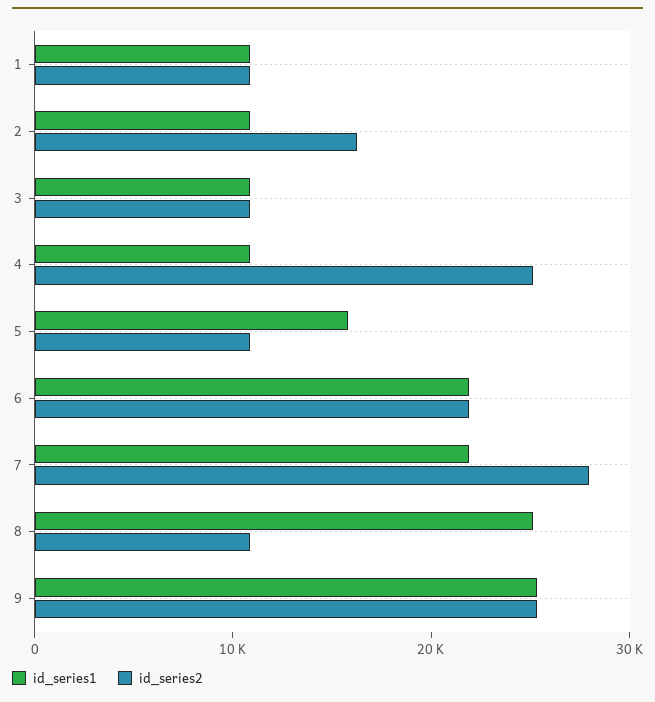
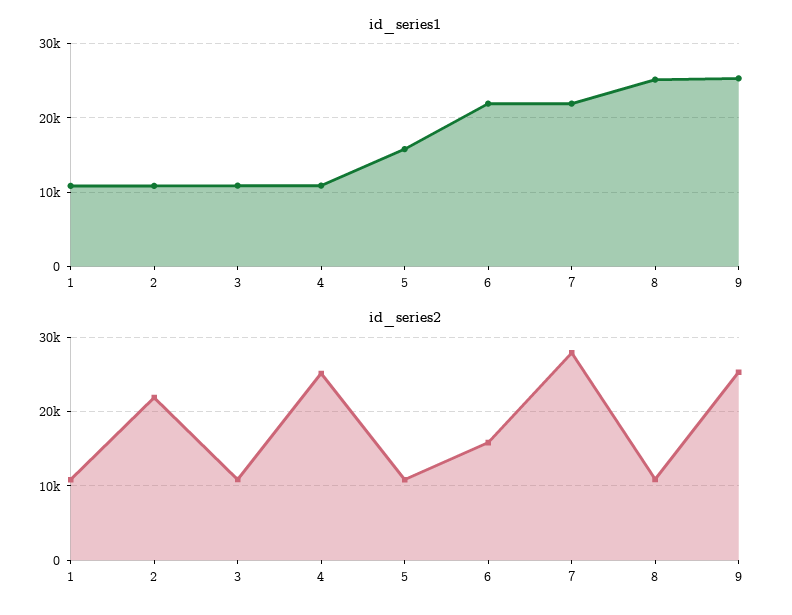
  {
    "id_series1": {
      "1": 11000,
      "2": 11000,
      "3": 11000,
      "4": 11000,
      "5": 16000,
      "6": 22000,
      "7": 22000,
      "8": 25000,
      "9": 25000
    },
    "id_series2": {
      "1": 11000,
-     "2": 16000,
+     "2": 22000,
      "3": 11000,
      "4": 25000,
      "5": 11000,
-     "6": 22000,
+     "6": 16000,
      "7": 28000,
      "8": 11000,
      "9": 25000
    }
  }

